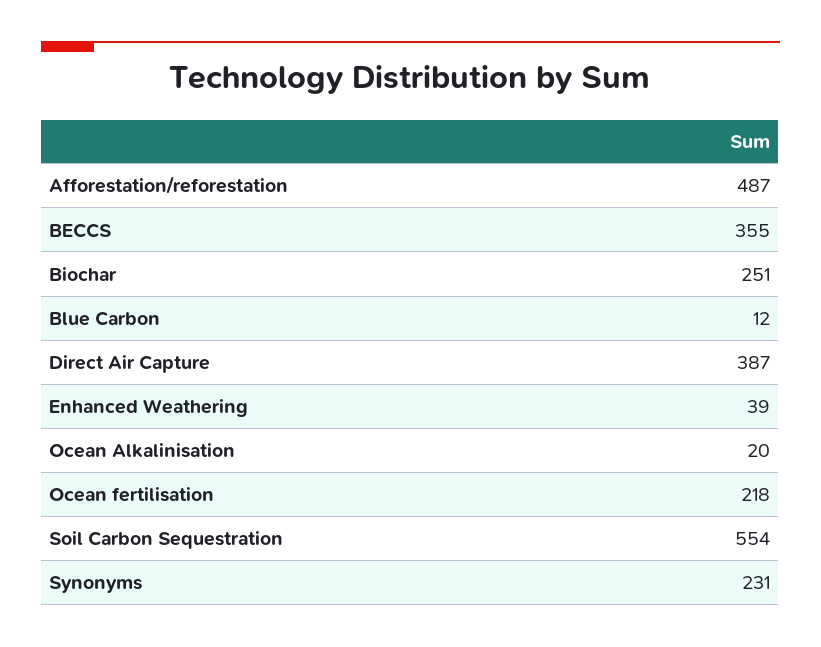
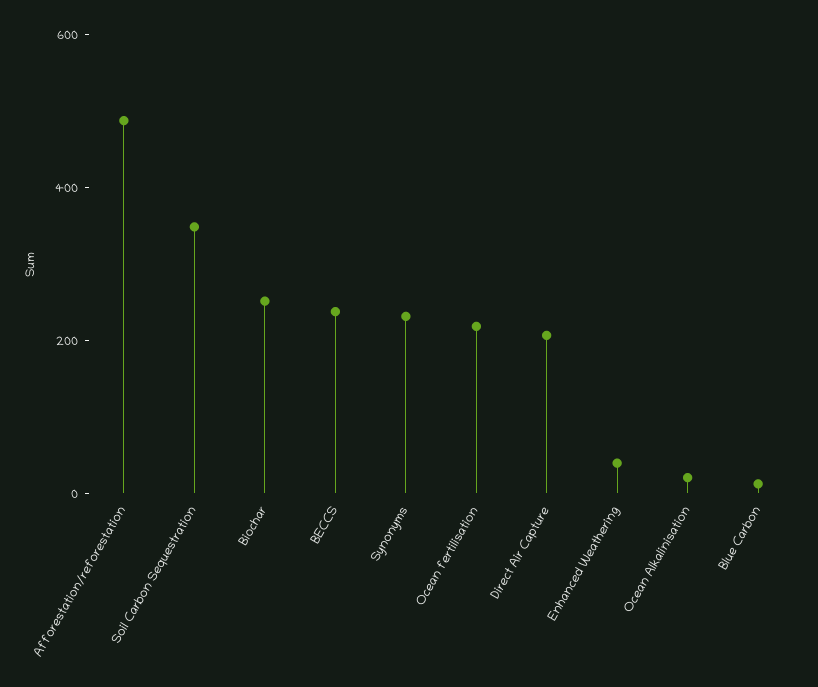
  {
    "Afforestation/reforestation": 487,
-   "BECCS": 355,
+   "BECCS": 250,
    "Biochar": 251,
    "Blue Carbon": 12,
-   "Direct Air Capture": 387,
+   "Direct Air Capture": 200,
    "Enhanced Weathering": 39,
    "Ocean Alkalinisation": 20,
    "Ocean fertilisation": 218,
-   "Soil Carbon Sequestration": 554,
+   "Soil Carbon Sequestration": 350,
    "Synonyms": 231
  }

